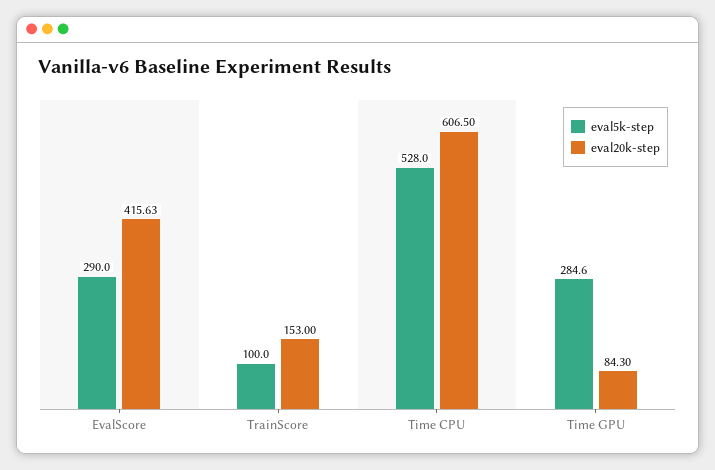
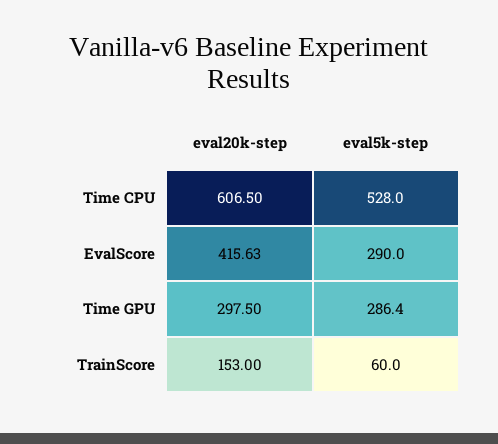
  {
    "eval5k-step": {
      "EvalScore": 290,
-     "TrainScore": 100,
+     "TrainScore": 60,
      "Time CPU": 528,
-     "Time GPU": 284.6
+     "Time GPU": 286.4
    },
    "eval20k-step": {
      "EvalScore": 415.63,
      "TrainScore": 153,
      "Time CPU": 606.5,
-     "Time GPU": 84.3
+     "Time GPU": 297.5
    }
  }

